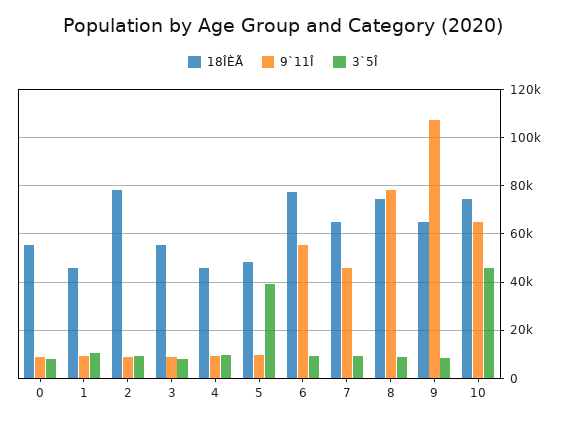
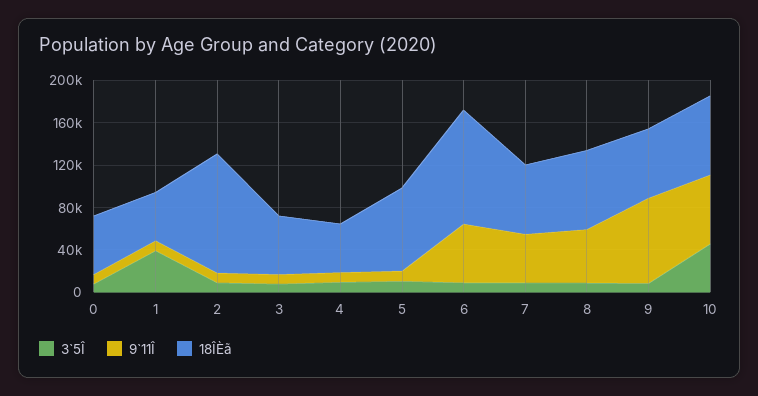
  {
    "18ÎÈÃ": {
      "0": 55000,
      "1": 45000,
-     "2": 77500,
+     "2": 110000,
      "3": 55000,
      "4": 45000,
-     "5": 47500,
+     "5": 80000,
-     "6": 77500,
+     "6": 110000,
      "7": 65000,
      "8": 75000,
      "9": 65000,
      "10": 75000
    },
    "9`11Î": {
      "0": 10000,
      "1": 10000,
      "2": 10000,
      "3": 10000,
      "4": 10000,
      "5": 10000,
      "6": 55000,
      "7": 45000,
-     "8": 77500,
+     "8": 50000,
-     "9": 107500,
+     "9": 80000,
      "10": 65000
    },
    "3`5Î": {
      "0": 7500,
-     "1": 10000,
+     "1": 40000,
      "2": 10000,
      "3": 7500,
      "4": 10000,
-     "5": 40000,
+     "5": 10000,
      "6": 10000,
      "7": 10000,
      "8": 10000,
      "9": 7500,
      "10": 45000
    }
  }

